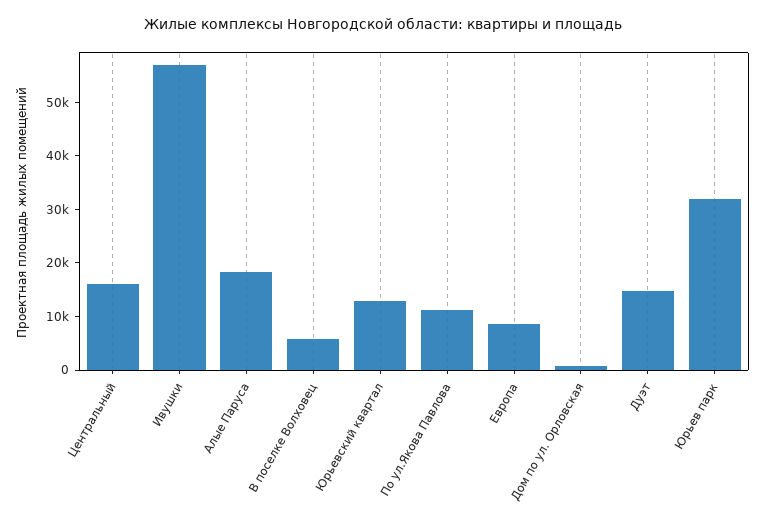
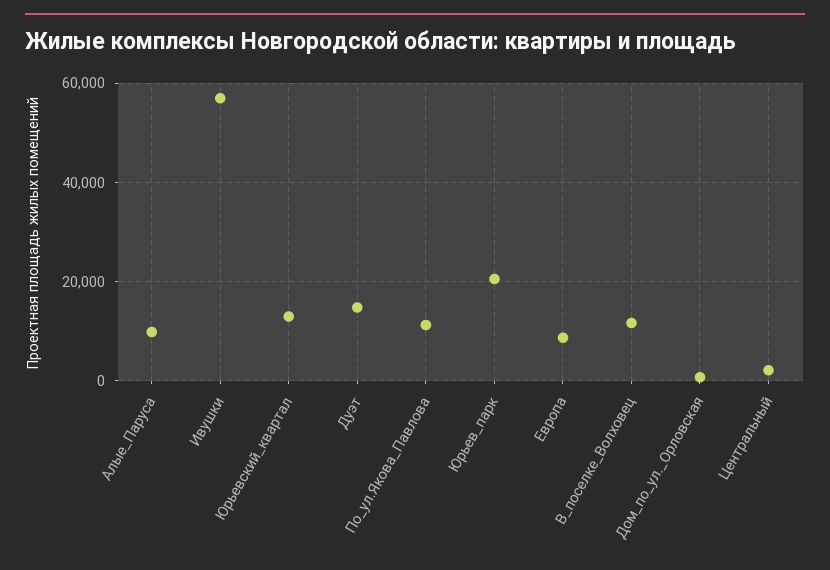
  {
-   "Центральный": 16000,
+   "Центральный": 2000,
    "Ивушки": 56000,
-   "Алые Паруса": 18000,
+   "Алые Паруса": 10000,
-   "В поселке Волховец": 6000,
+   "В поселке Волховец": 12000,
    "Юрьевский квартал": 12000,
    "По ул.Якова Павлова": 12000,
    "Европа": 8000,
    "Дом по ул. Орловская": 0,
    "Дуэт": 14000,
-   "Юрьев парк": 32000
+   "Юрьев парк": 20000
  }

